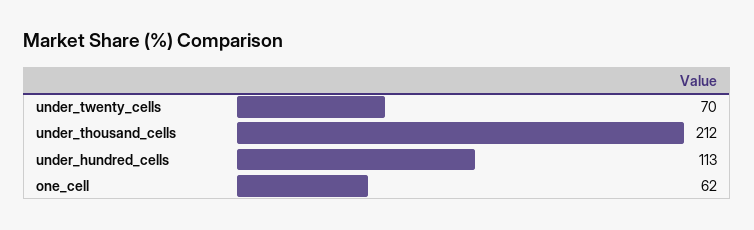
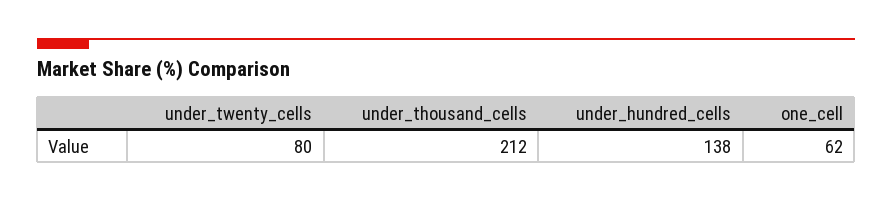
  {
-   "under_twenty_cells": 70,
+   "under_twenty_cells": 80,
    "under_thousand_cells": 212,
-   "under_hundred_cells": 113,
+   "under_hundred_cells": 138,
    "one_cell": 62
  }

